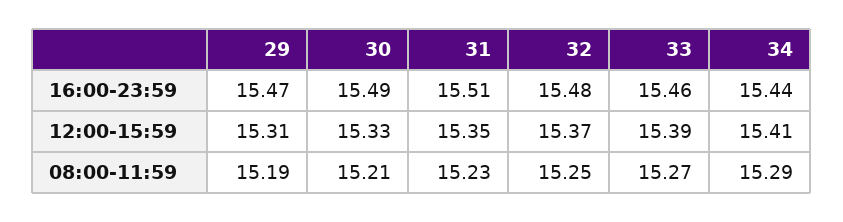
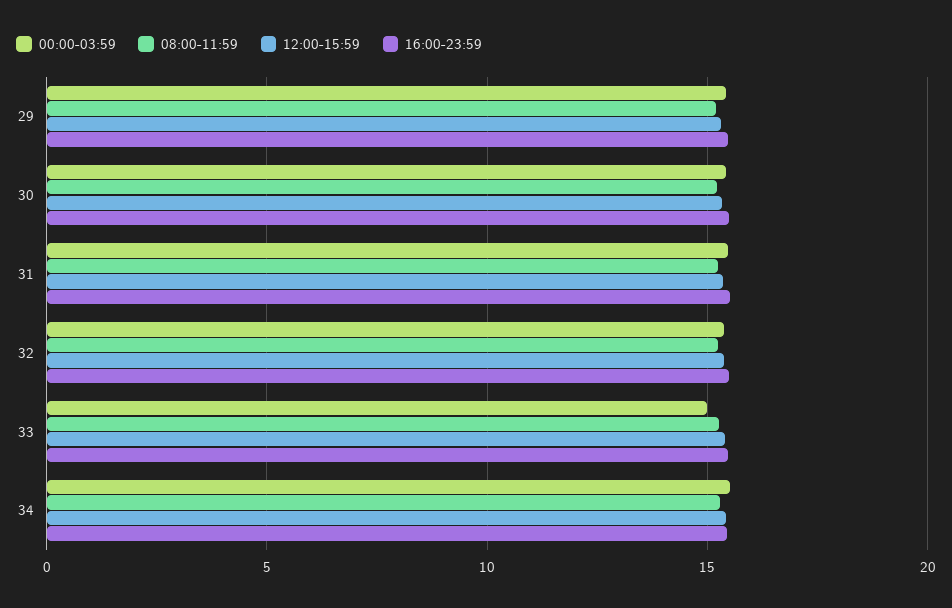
  {
    "16:00-23:59": {
      "29": 15.47,
      "30": 15.49,
      "31": 15.51,
      "32": 15.48,
      "33": 15.46,
      "34": 15.44
    },
    "12:00-15:59": {
      "29": 15.31,
      "30": 15.33,
      "31": 15.35,
      "32": 15.37,
      "33": 15.39,
      "34": 15.41
    },
    "08:00-11:59": {
      "29": 15.19,
      "30": 15.21,
      "31": 15.23,
      "32": 15.25,
      "33": 15.27,
      "34": 15.29
-   }
+   },
+   "00:00-03:59": {
+     "29": 15.5,
+     "30": 15.5,
+     "31": 15.5,
+     "32": 15.5,
+     "33": 15,
+     "34": 15.5
+   }
  }

